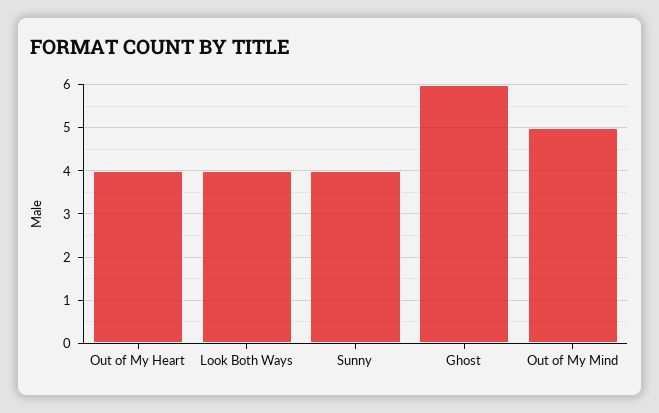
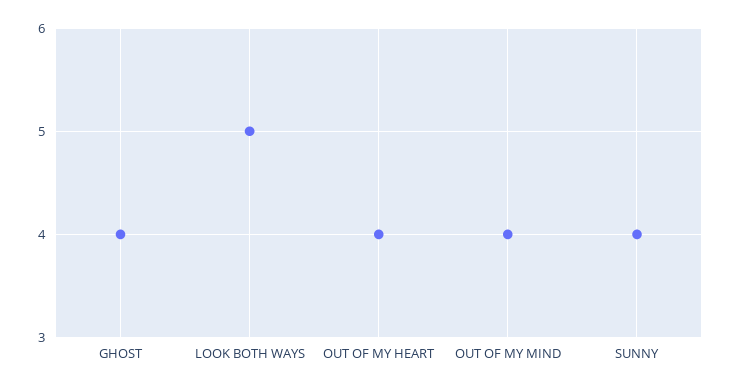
  {
    "Out of My Heart": 4,
-   "Look Both Ways": 4,
+   "Look Both Ways": 5,
    "Sunny": 4,
-   "Ghost": 6,
+   "Ghost": 4,
-   "Out of My Mind": 5
+   "Out of My Mind": 4
  }

